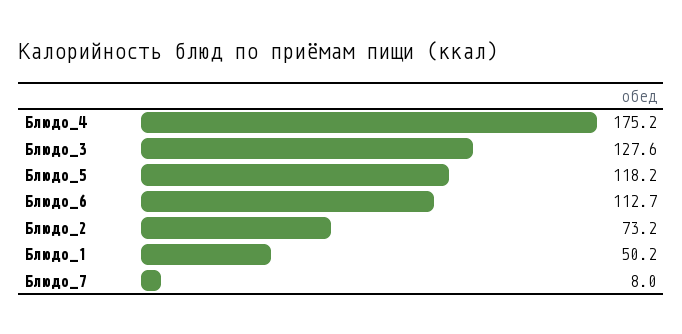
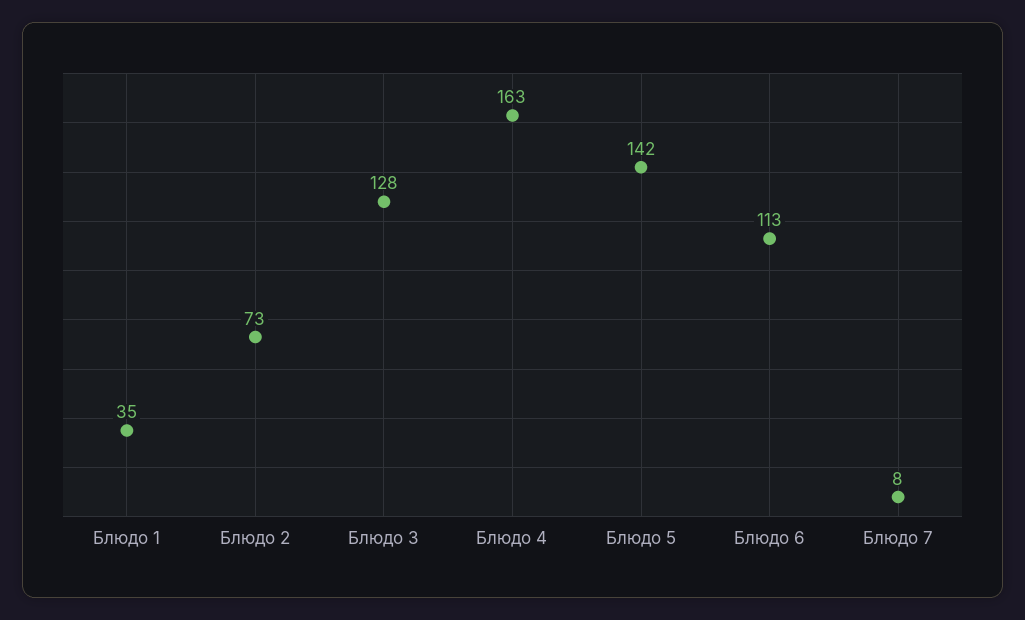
  {
-   "Блюдо_4": 175.2,
+   "Блюдо_4": 163,
    "Блюдо_3": 127.6,
-   "Блюдо_5": 118.2,
+   "Блюдо_5": 142,
    "Блюдо_6": 112.7,
    "Блюдо_2": 73.2,
-   "Блюдо_1": 50.2,
+   "Блюдо_1": 35,
    "Блюдо_7": 8
  }

